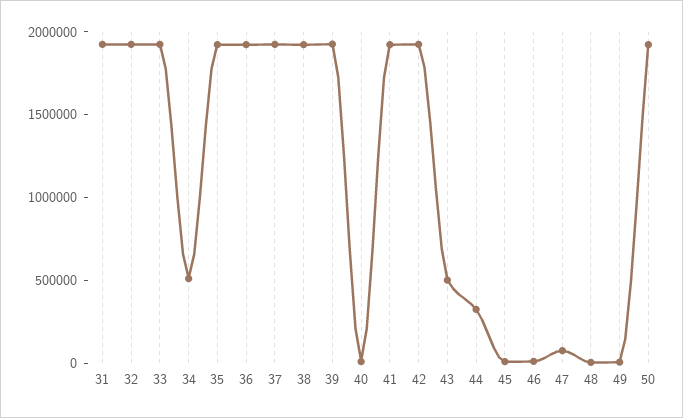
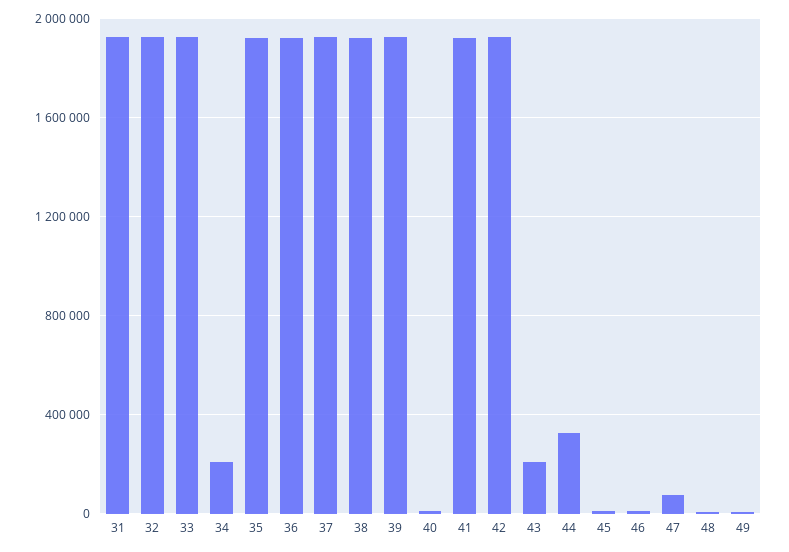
  {
    "31": 1900000,
    "32": 1900000,
    "33": 1900000,
-   "34": 500000,
+   "34": 200000,
    "35": 1900000,
    "36": 1900000,
    "37": 1900000,
    "38": 1900000,
    "39": 1950000,
    "40": 0,
    "41": 1900000,
    "42": 1900000,
-   "43": 500000,
+   "43": 200000,
    "44": 350000,
    "45": 0,
    "46": 0,
    "47": 100000,
    "48": 0,
-   "49": 0,
+   "49": 0
-   "50": 1900000
  }

